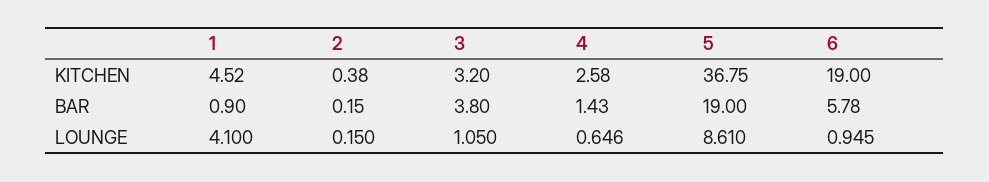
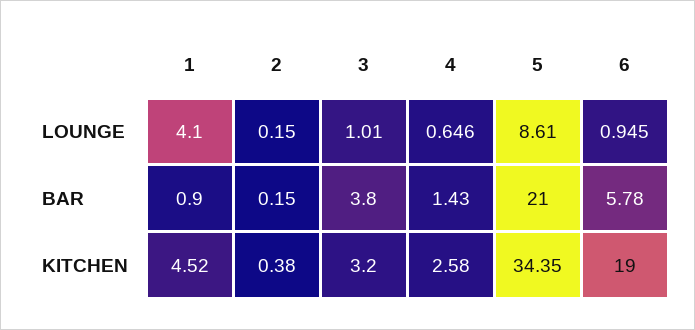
  {
    "1": {
      "KITCHEN": 4.52,
      "BAR": 0.9,
      "LOUNGE": 4.1
    },
    "2": {
      "KITCHEN": 0.38,
      "BAR": 0.15,
      "LOUNGE": 0.15
    },
    "3": {
      "KITCHEN": 3.2,
      "BAR": 3.8,
-     "LOUNGE": 1.05
+     "LOUNGE": 1.01
    },
    "4": {
      "KITCHEN": 2.58,
      "BAR": 1.43,
      "LOUNGE": 0.646
    },
    "5": {
-     "KITCHEN": 36.75,
+     "KITCHEN": 34.35,
-     "BAR": 19,
+     "BAR": 21,
      "LOUNGE": 8.61
    },
    "6": {
      "KITCHEN": 19,
      "BAR": 5.78,
      "LOUNGE": 0.945
    }
  }

